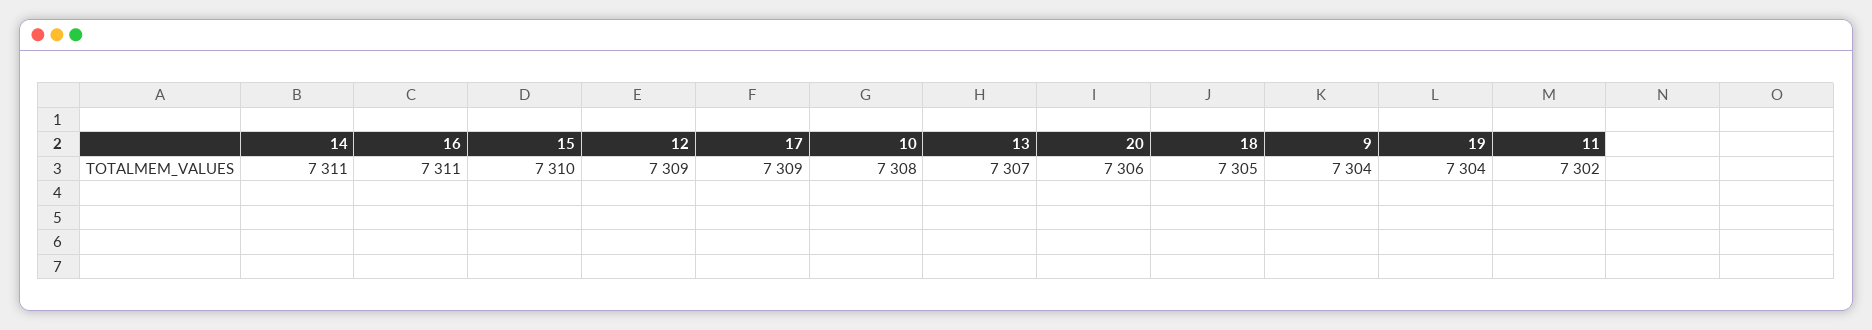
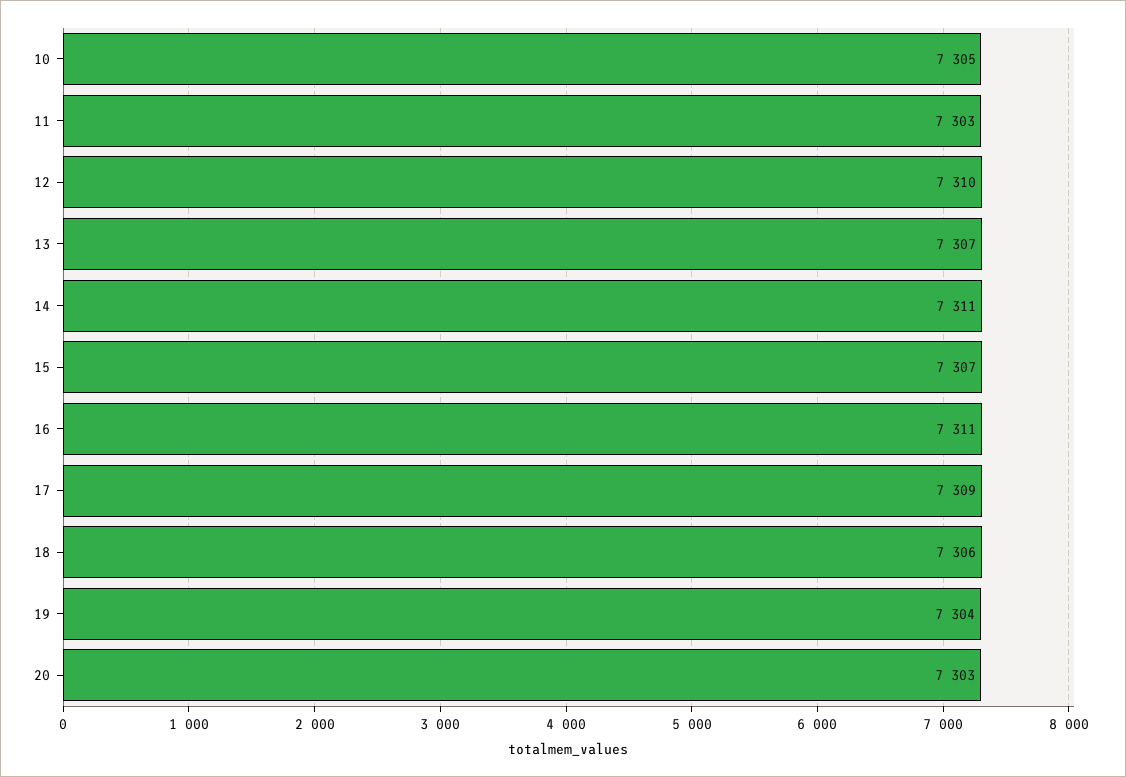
  {
    "14": 7311,
    "16": 7311,
-   "15": 7310,
+   "15": 7307,
-   "12": 7309,
+   "12": 7310,
    "17": 7309,
-   "10": 7308,
+   "10": 7305,
    "13": 7307,
-   "20": 7306,
+   "20": 7303,
-   "18": 7305,
+   "18": 7306,
-   "9": 7304,
    "19": 7304,
-   "11": 7302
+   "11": 7303
  }

